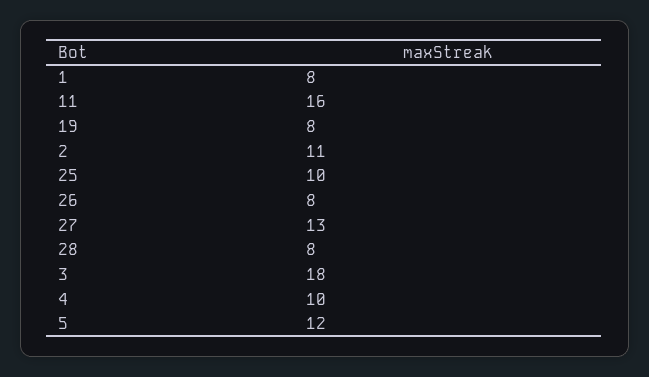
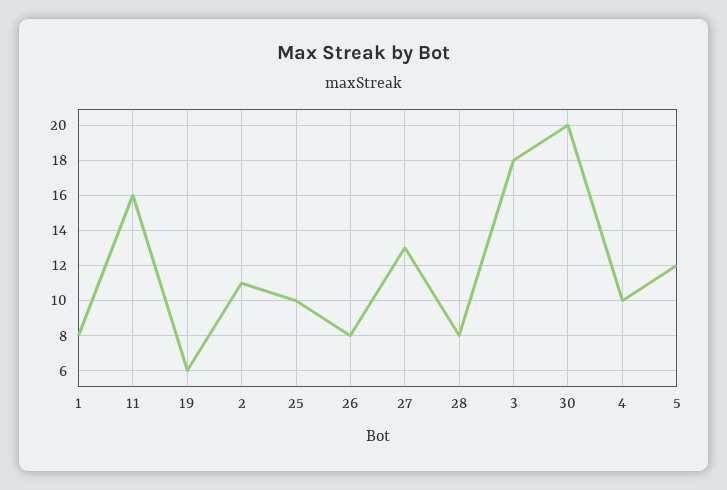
  {
    "1": 8,
    "11": 16,
-   "19": 8,
+   "19": 6,
    "2": 11,
    "25": 10,
    "26": 8,
    "27": 13,
    "28": 8,
    "3": 18,
    "4": 10,
-   "5": 12
+   "5": 12,
+   "30": 20
  }

